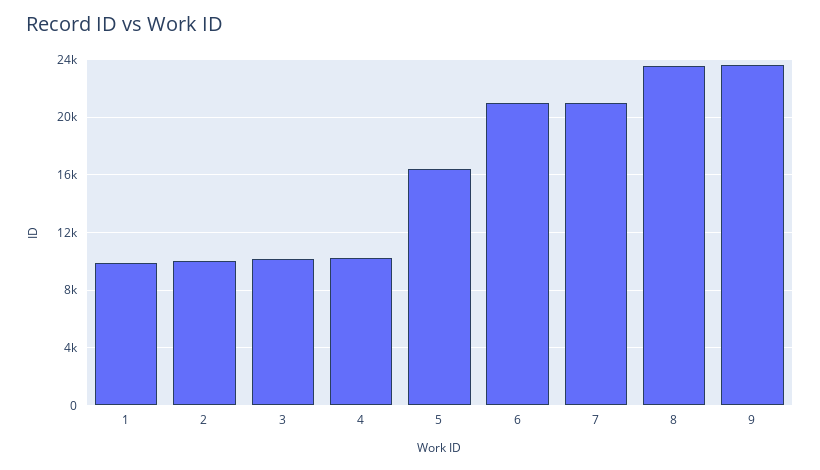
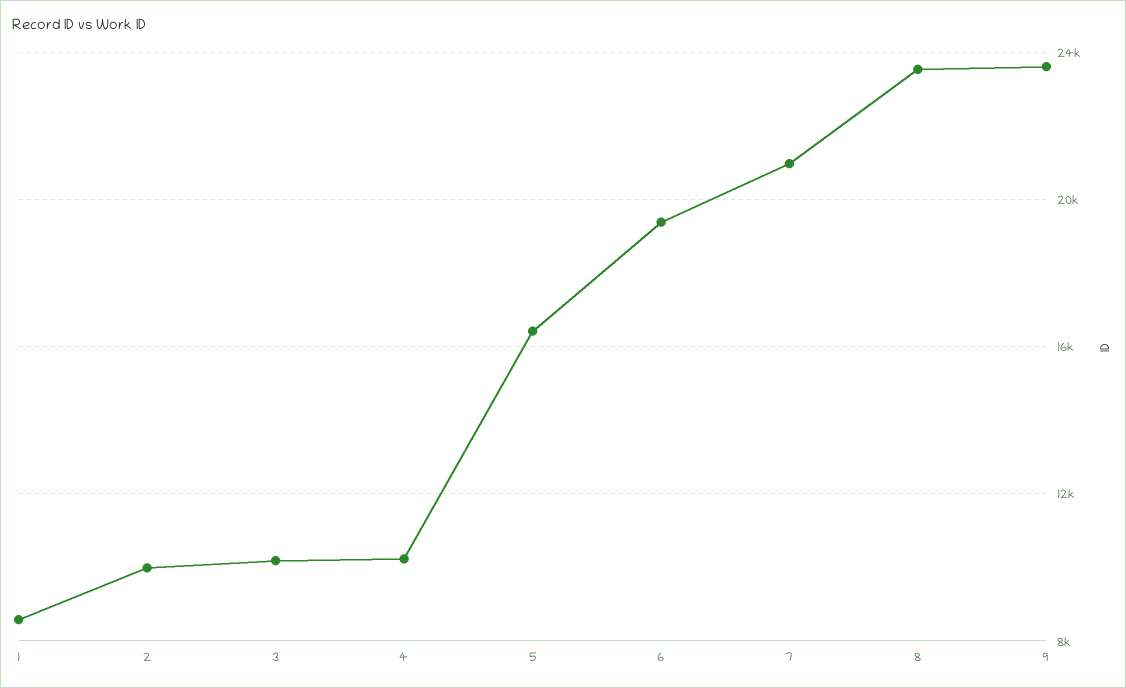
  {
-   "1": 10000,
+   "1": 8500,
    "2": 10000,
    "3": 10000,
    "4": 10000,
    "5": 16500,
-   "6": 21000,
+   "6": 19500,
    "7": 21000,
    "8": 23500,
    "9": 23500
  }

